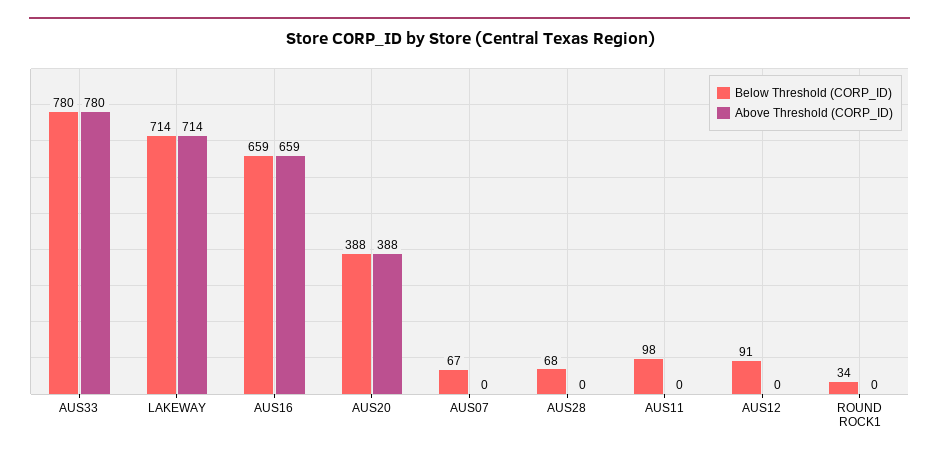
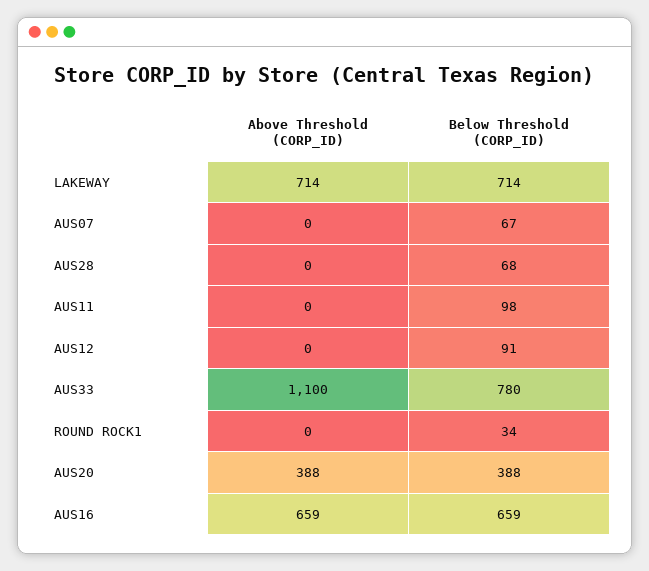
  {
    "Below Threshold (CORP_ID)": {
      "AUS33": 780,
      "LAKEWAY": 714,
      "AUS16": 659,
      "AUS20": 388,
      "AUS07": 67,
      "AUS28": 68,
      "AUS11": 98,
      "AUS12": 91,
      "ROUND ROCK1": 34
    },
    "Above Threshold (CORP_ID)": {
-     "AUS33": 780,
+     "AUS33": 1100,
      "LAKEWAY": 714,
      "AUS16": 659,
      "AUS20": 388,
      "AUS07": 0,
      "AUS28": 0,
      "AUS11": 0,
      "AUS12": 0,
      "ROUND ROCK1": 0
    }
  }

